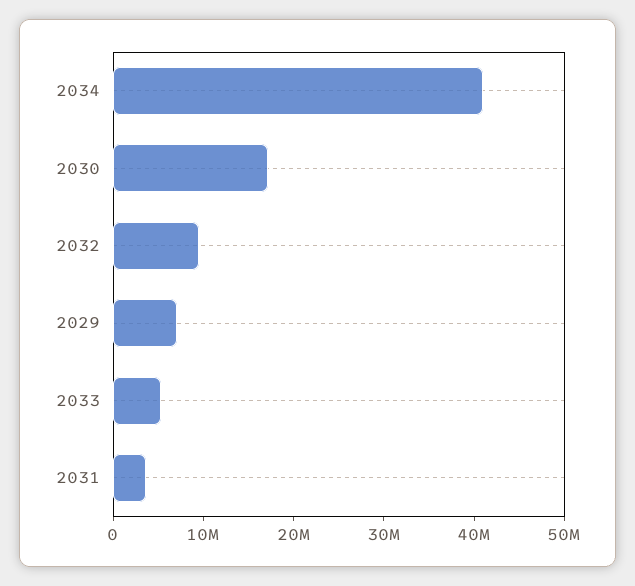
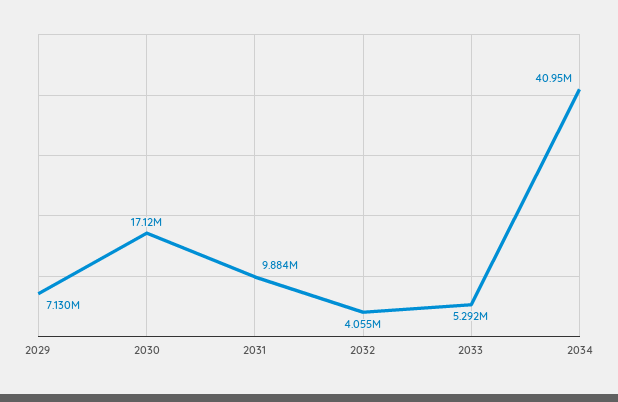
  {
    "2034": 40950000,
    "2030": 17120000,
-   "2032": 10000000,
+   "2032": 4055000,
    "2029": 7130000,
    "2033": 5292000,
-   "2031": 4000000
+   "2031": 9884000
  }

